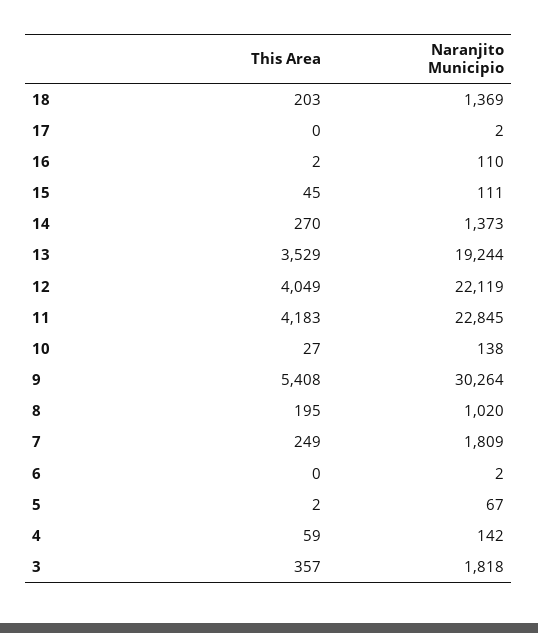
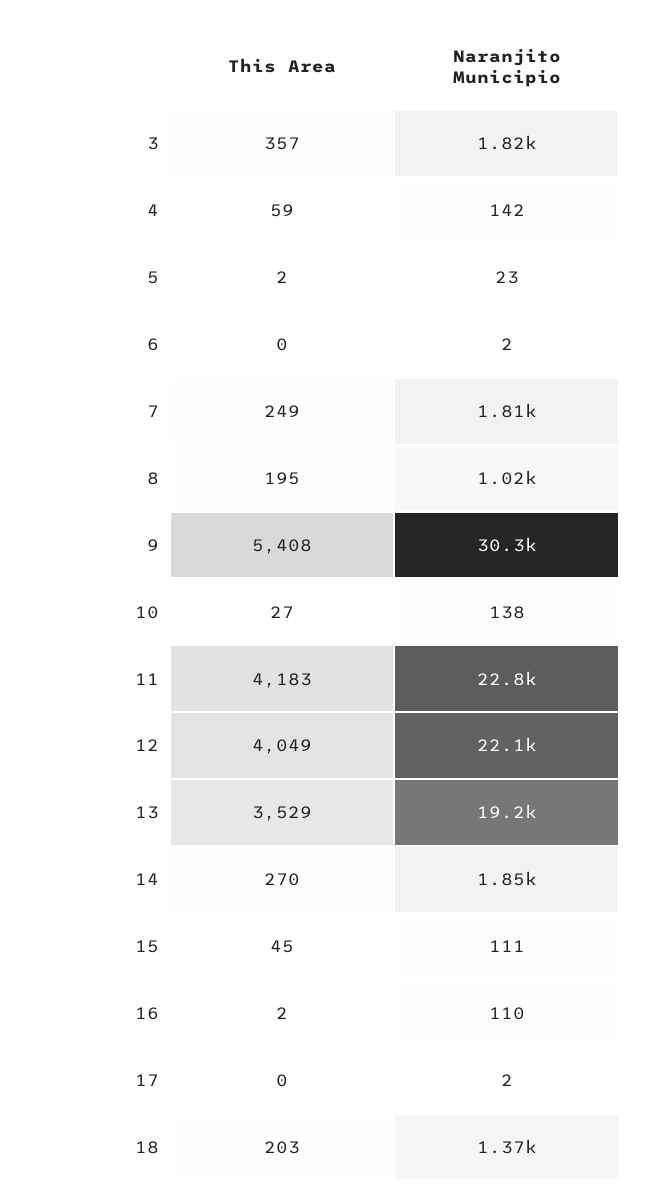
  {
    "This Area": {
      "18": 203,
      "17": 0,
      "16": 2,
      "15": 45,
      "14": 270,
      "13": 3529,
      "12": 4049,
      "11": 4183,
      "10": 27,
      "9": 5408,
      "8": 195,
      "7": 249,
      "6": 0,
      "5": 2,
      "4": 59,
      "3": 357
    },
    "Naranjito Municipio": {
      "18": 1369,
      "17": 2,
      "16": 110,
      "15": 111,
-     "14": 1373,
+     "14": 1850,
      "13": 19244,
      "12": 22119,
      "11": 22845,
      "10": 138,
      "9": 30264,
      "8": 1020,
      "7": 1809,
      "6": 2,
-     "5": 67,
+     "5": 23,
      "4": 142,
      "3": 1818
    }
  }

